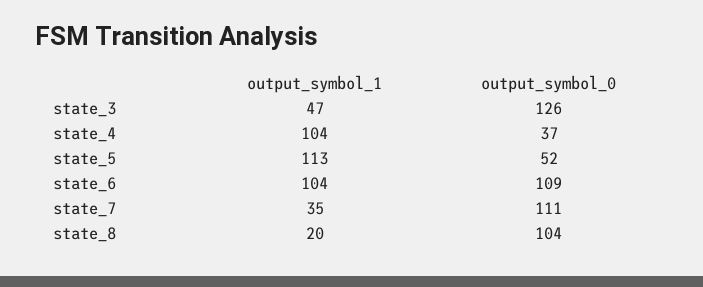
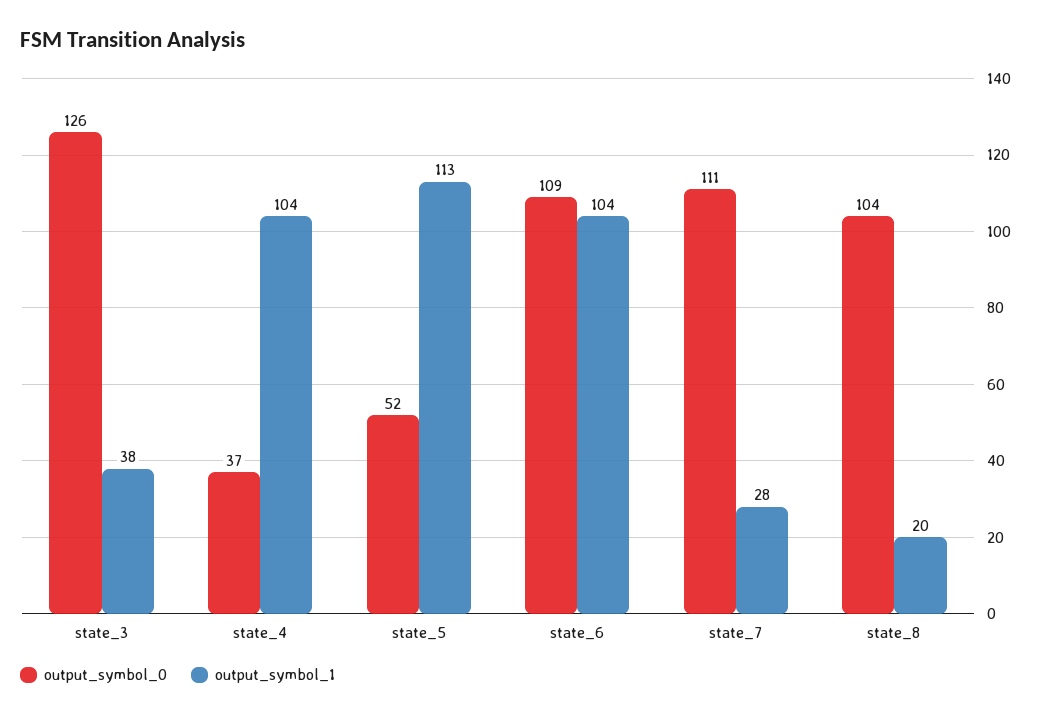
  {
    "output_symbol_1": {
-     "state_3": 47,
+     "state_3": 38,
      "state_4": 104,
      "state_5": 113,
      "state_6": 104,
-     "state_7": 35,
+     "state_7": 28,
      "state_8": 20
    },
    "output_symbol_0": {
      "state_3": 126,
      "state_4": 37,
      "state_5": 52,
      "state_6": 109,
      "state_7": 111,
      "state_8": 104
    }
  }

